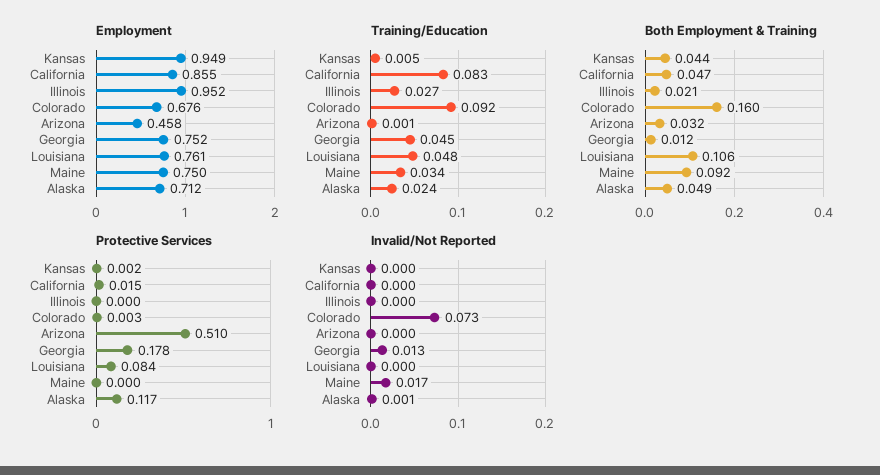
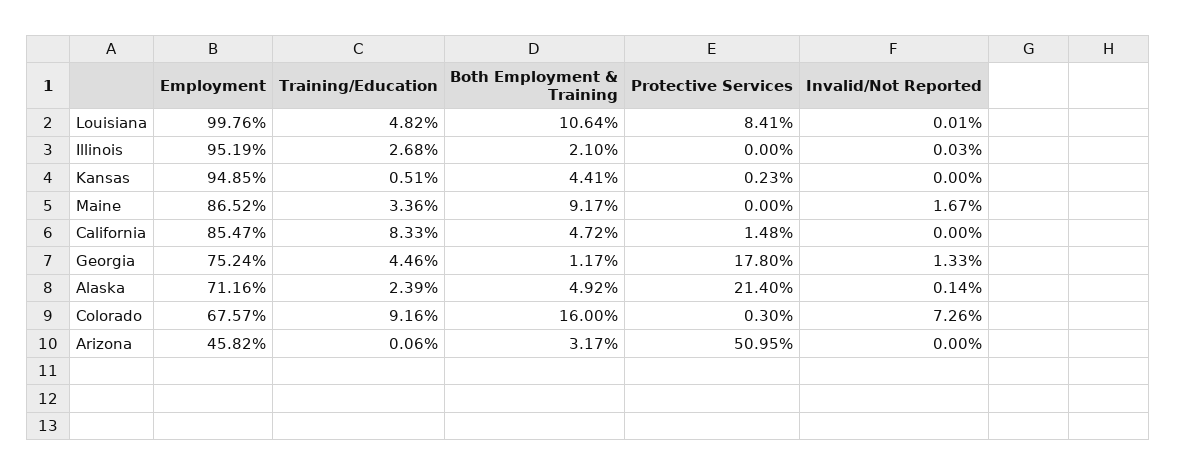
  {
    "Employment": {
      "Kansas": 0.9485,
      "California": 0.8547,
      "Illinois": 0.9519,
      "Colorado": 0.6757,
      "Arizona": 0.4582,
      "Georgia": 0.7524,
-     "Louisiana": 0.761,
+     "Louisiana": 0.9976,
-     "Maine": 0.75,
+     "Maine": 0.8652,
      "Alaska": 0.7116
    },
    "Training/Education": {
      "Kansas": 0.0051,
      "California": 0.0833,
      "Illinois": 0.0268,
      "Colorado": 0.0916,
      "Arizona": 0.0006,
      "Georgia": 0.0446,
      "Louisiana": 0.0482,
      "Maine": 0.0336,
      "Alaska": 0.0239
    },
    "Both Employment & Training": {
      "Kansas": 0.0441,
      "California": 0.0472,
      "Illinois": 0.021,
      "Colorado": 0.16,
      "Arizona": 0.0317,
      "Georgia": 0.0117,
      "Louisiana": 0.1064,
      "Maine": 0.0917,
      "Alaska": 0.0492
    },
    "Protective Services": {
      "Kansas": 0.0023,
      "California": 0.0148,
      "Illinois": 0,
      "Colorado": 0.003,
      "Arizona": 0.5095,
      "Georgia": 0.178,
      "Louisiana": 0.0841,
      "Maine": 0,
-     "Alaska": 0.117
+     "Alaska": 0.214
    },
    "Invalid/Not Reported": {
      "Kansas": 0,
      "California": 0,
      "Illinois": 0.0003,
      "Colorado": 0.0726,
      "Arizona": 0,
      "Georgia": 0.0133,
      "Louisiana": 0.0001,
      "Maine": 0.0167,
      "Alaska": 0.0014
    }
  }

